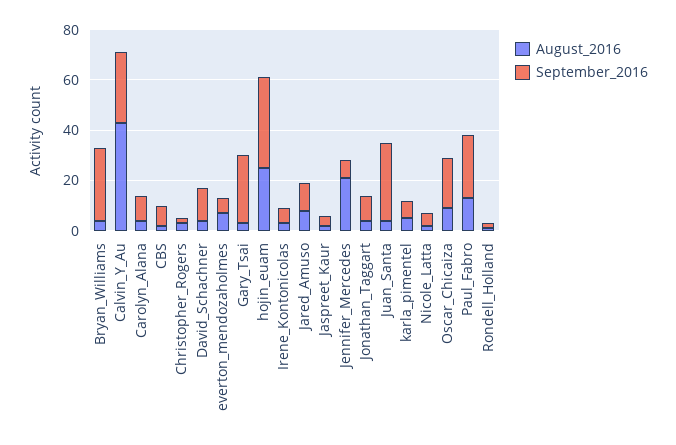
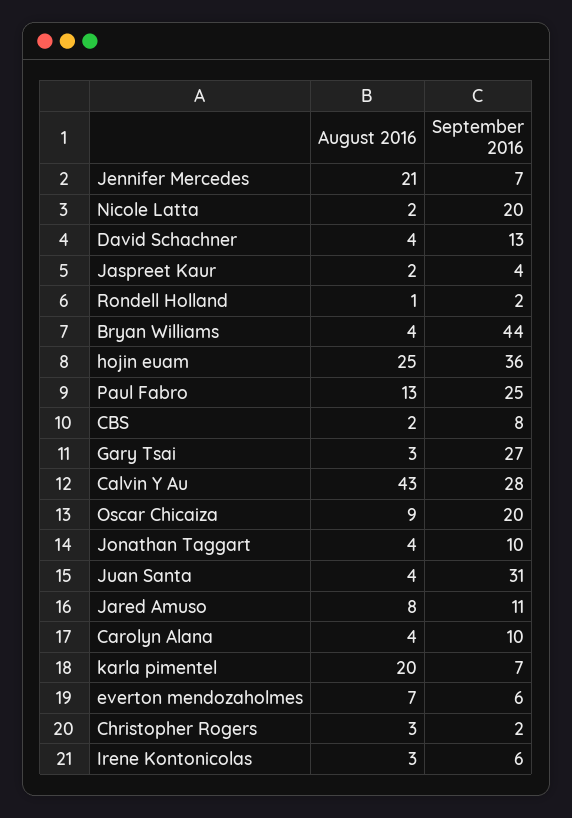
  {
    "August_2016": {
      "Bryan_Williams": 4,
      "Calvin_Y_Au": 43,
      "Carolyn_Alana": 4,
      "CBS": 2,
      "Christopher_Rogers": 3,
      "David_Schachner": 4,
      "everton_mendozaholmes": 7,
      "Gary_Tsai": 3,
      "hojin_euam": 25,
      "Irene_Kontonicolas": 3,
      "Jared_Amuso": 8,
      "Jaspreet_Kaur": 2,
      "Jennifer_Mercedes": 21,
      "Jonathan_Taggart": 4,
      "Juan_Santa": 4,
-     "karla_pimentel": 5,
+     "karla_pimentel": 20,
      "Nicole_Latta": 2,
      "Oscar_Chicaiza": 9,
      "Paul_Fabro": 13,
      "Rondell_Holland": 1
    },
    "September_2016": {
-     "Bryan_Williams": 30,
+     "Bryan_Williams": 44,
      "Calvin_Y_Au": 28,
      "Carolyn_Alana": 10,
      "CBS": 8,
      "Christopher_Rogers": 2,
      "David_Schachner": 13,
      "everton_mendozaholmes": 6,
      "Gary_Tsai": 27,
      "hojin_euam": 36,
      "Irene_Kontonicolas": 6,
      "Jared_Amuso": 11,
      "Jaspreet_Kaur": 4,
      "Jennifer_Mercedes": 7,
      "Jonathan_Taggart": 10,
      "Juan_Santa": 31,
      "karla_pimentel": 7,
-     "Nicole_Latta": 5,
+     "Nicole_Latta": 20,
      "Oscar_Chicaiza": 20,
      "Paul_Fabro": 25,
      "Rondell_Holland": 2
    }
  }

